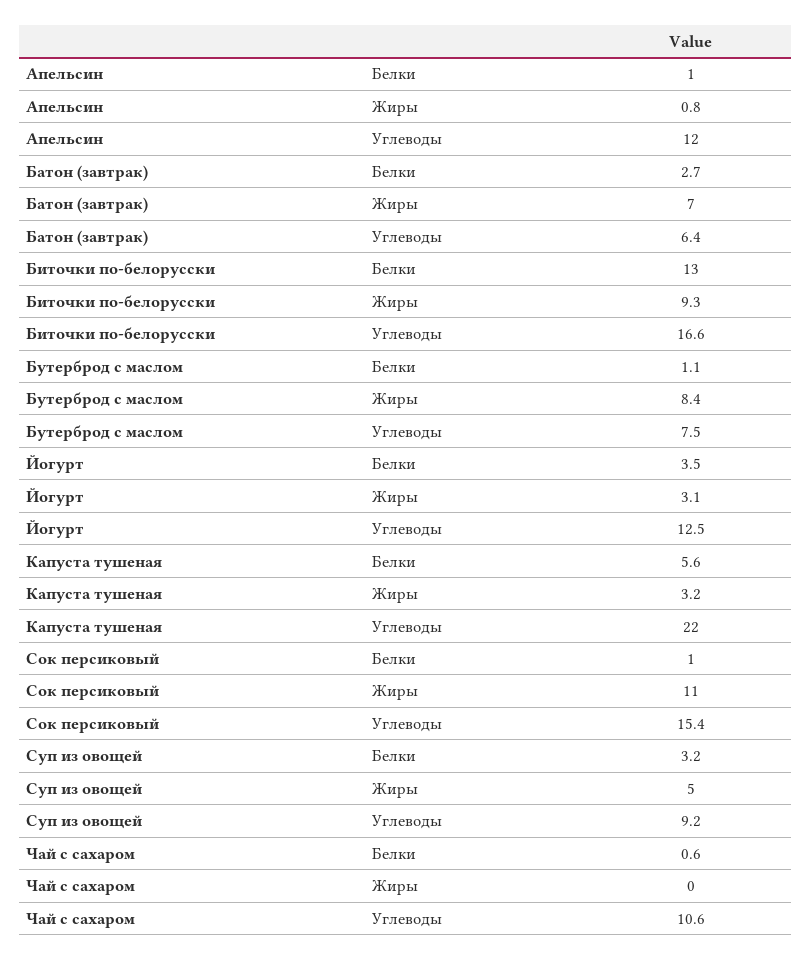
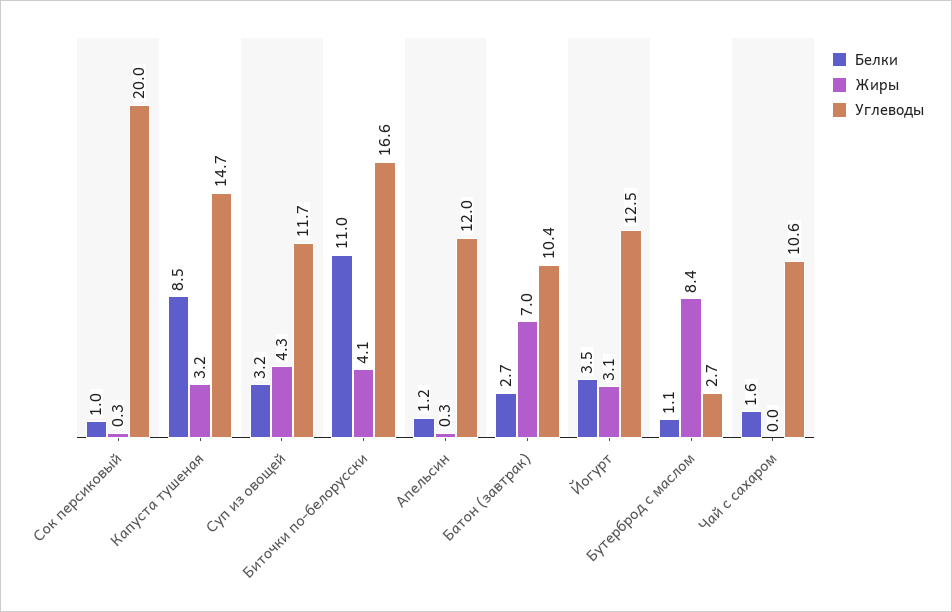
  {
    "Белки": {
-     "Апельсин": 1,
+     "Апельсин": 1.2,
      "Батон (завтрак)": 2.7,
-     "Биточки по-белорусски": 13,
+     "Биточки по-белорусски": 11,
      "Бутерброд с маслом": 1.1,
      "Йогурт": 3.5,
-     "Капуста тушеная": 5.6,
+     "Капуста тушеная": 8.5,
      "Сок персиковый": 1,
      "Суп из овощей": 3.2,
-     "Чай с сахаром": 0.6
+     "Чай с сахаром": 1.6
    },
    "Жиры": {
-     "Апельсин": 0.8,
+     "Апельсин": 0.3,
      "Батон (завтрак)": 7,
-     "Биточки по-белорусски": 9.3,
+     "Биточки по-белорусски": 4.1,
      "Бутерброд с маслом": 8.4,
      "Йогурт": 3.1,
      "Капуста тушеная": 3.2,
-     "Сок персиковый": 11,
+     "Сок персиковый": 0.3,
-     "Суп из овощей": 5,
+     "Суп из овощей": 4.3,
      "Чай с сахаром": 0
    },
    "Углеводы": {
      "Апельсин": 12,
-     "Батон (завтрак)": 6.4,
+     "Батон (завтрак)": 10.4,
      "Биточки по-белорусски": 16.6,
-     "Бутерброд с маслом": 7.5,
+     "Бутерброд с маслом": 2.7,
      "Йогурт": 12.5,
-     "Капуста тушеная": 22,
+     "Капуста тушеная": 14.7,
-     "Сок персиковый": 15.4,
+     "Сок персиковый": 20,
-     "Суп из овощей": 9.2,
+     "Суп из овощей": 11.7,
      "Чай с сахаром": 10.6
    }
  }

